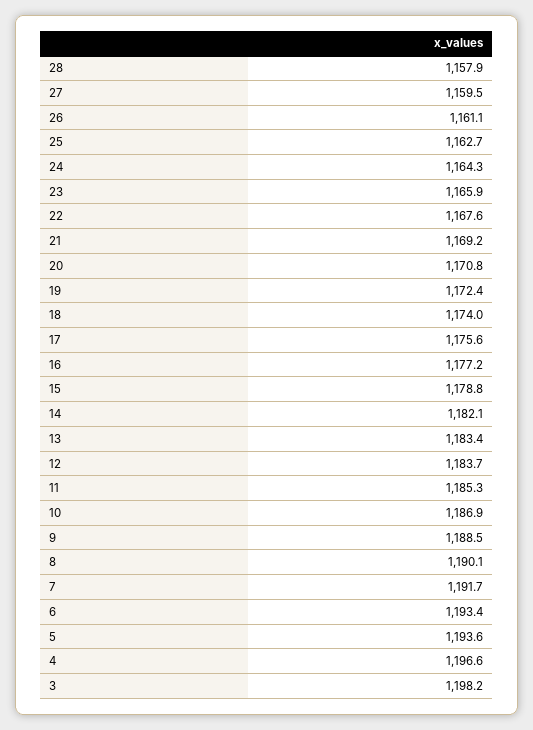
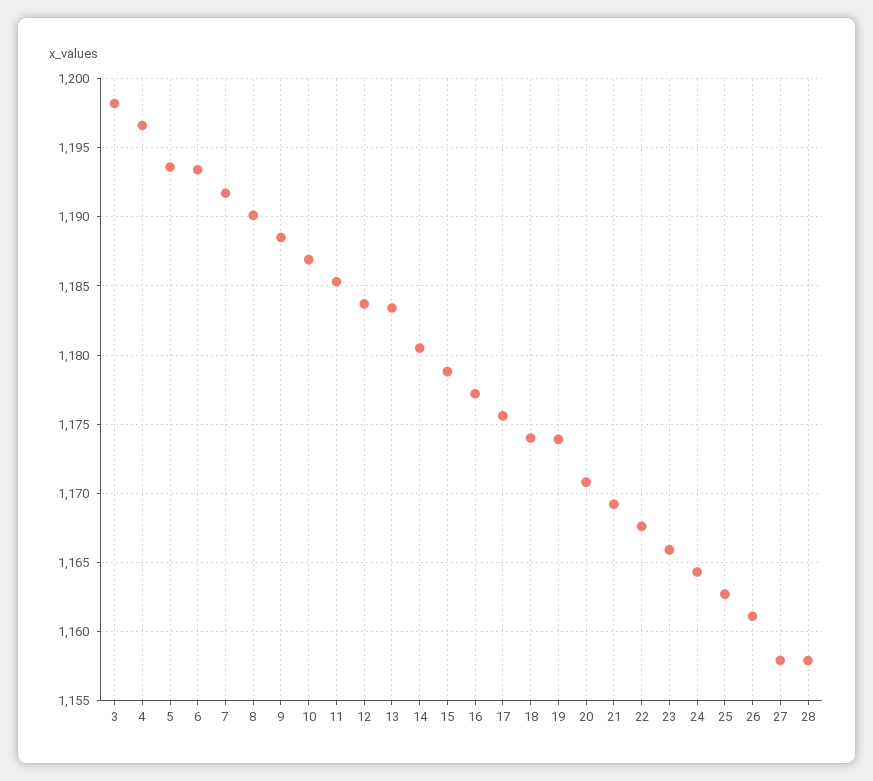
  {
    "28": 1157.9,
-   "27": 1159.5,
+   "27": 1158,
    "26": 1161.1,
    "25": 1162.7,
    "24": 1164.3,
    "23": 1165.9,
    "22": 1167.6,
    "21": 1169.2,
    "20": 1170.8,
-   "19": 1172.4,
+   "19": 1174,
    "18": 1174,
    "17": 1175.6,
    "16": 1177.2,
    "15": 1178.8,
-   "14": 1182.1,
+   "14": 1180.5,
    "13": 1183.4,
    "12": 1183.7,
    "11": 1185.3,
    "10": 1186.9,
    "9": 1188.5,
    "8": 1190.1,
    "7": 1191.7,
    "6": 1193.4,
    "5": 1193.6,
    "4": 1196.6,
    "3": 1198.2
  }

